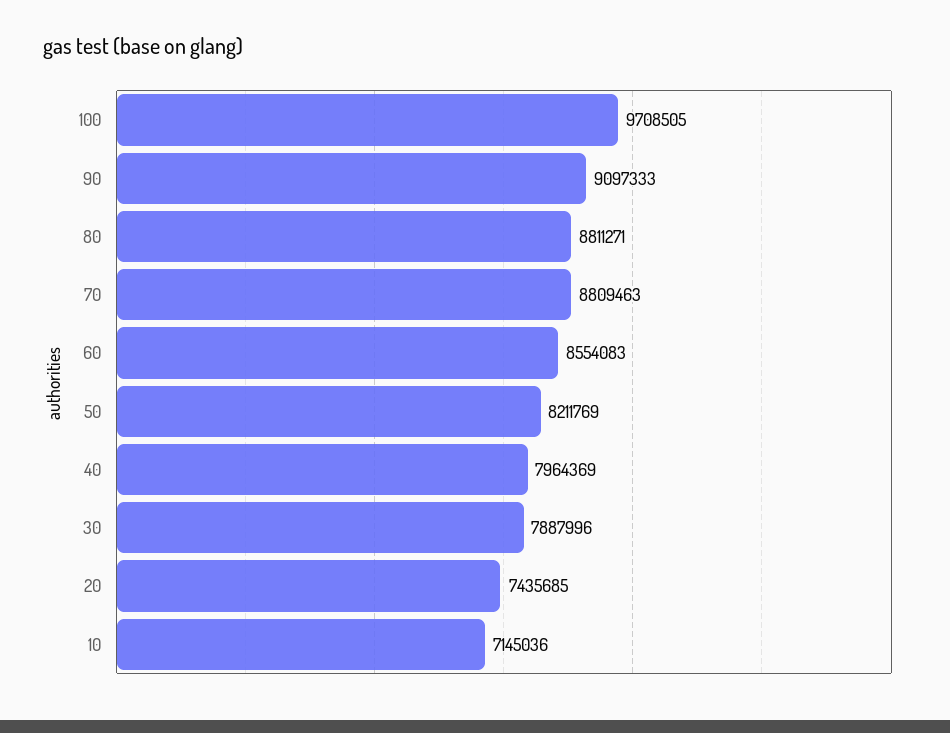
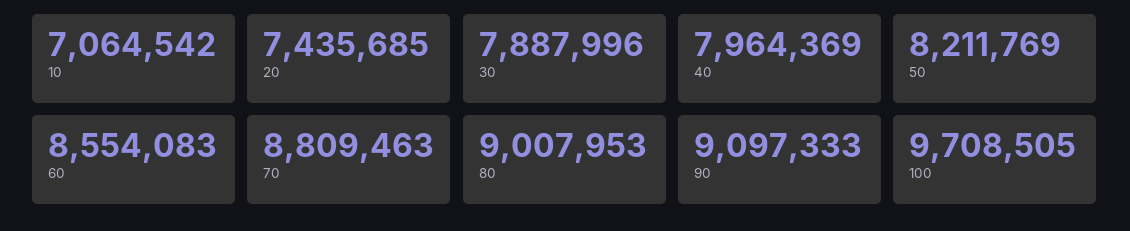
  {
    "100": 9708505,
    "90": 9097333,
-   "80": 8811271,
+   "80": 9007953,
    "70": 8809463,
    "60": 8554083,
    "50": 8211769,
    "40": 7964369,
    "30": 7887996,
    "20": 7435685,
-   "10": 7145036
+   "10": 7064542
  }

